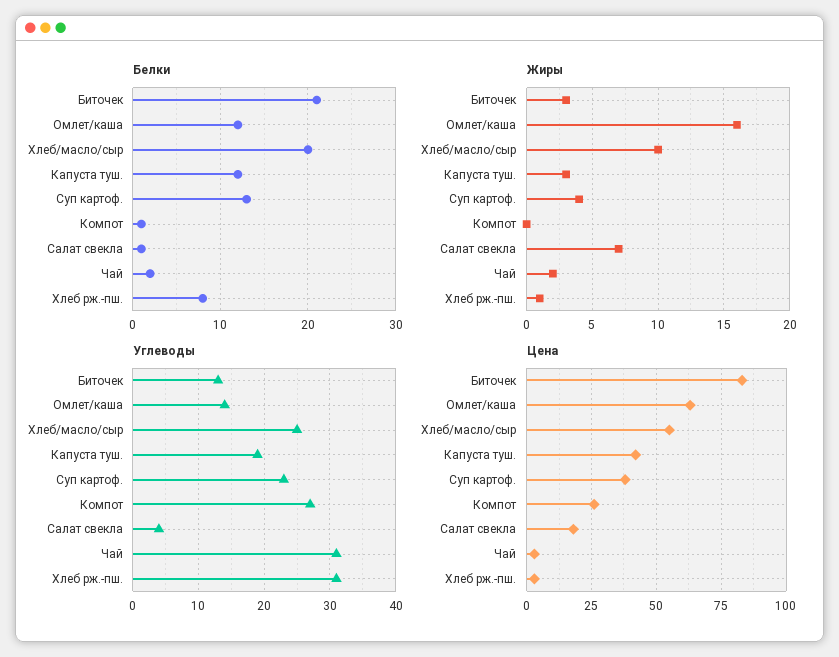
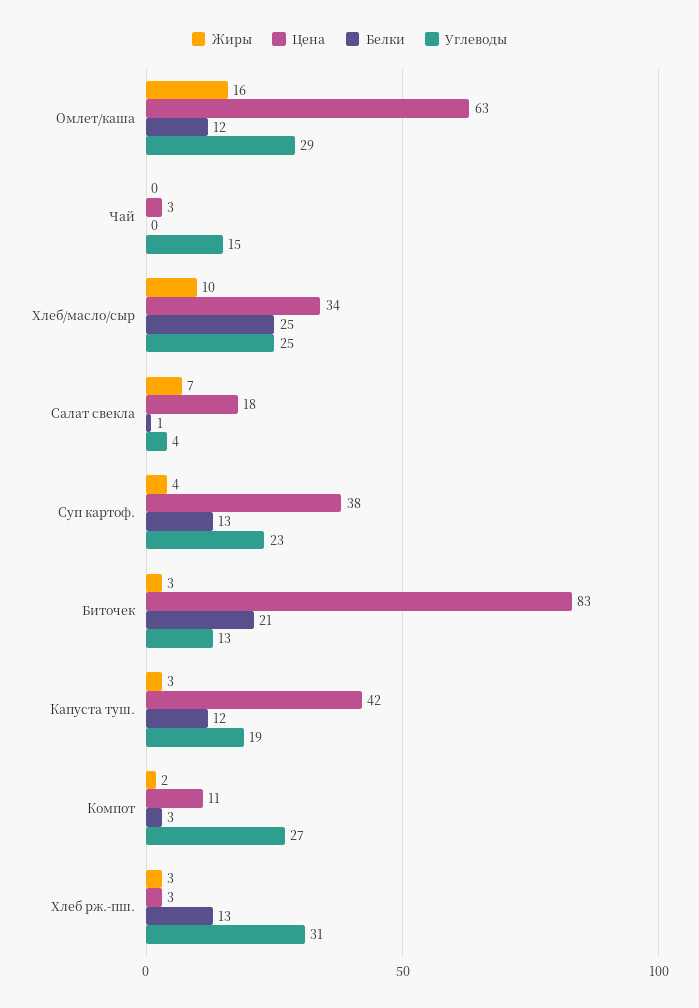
  {
    "Белки": {
      "Биточек": 21,
      "Омлет/каша": 12,
-     "Хлеб/масло/сыр": 20,
+     "Хлеб/масло/сыр": 25,
      "Капуста туш.": 12,
      "Суп картоф.": 13,
-     "Компот": 1,
+     "Компот": 3,
      "Салат свекла": 1,
-     "Чай": 2,
+     "Чай": 0,
-     "Хлеб рж.-пш.": 8
+     "Хлеб рж.-пш.": 13
    },
    "Жиры": {
      "Биточек": 3,
      "Омлет/каша": 16,
      "Хлеб/масло/сыр": 10,
      "Капуста туш.": 3,
      "Суп картоф.": 4,
-     "Компот": 0,
+     "Компот": 2,
      "Салат свекла": 7,
-     "Чай": 2,
+     "Чай": 0,
-     "Хлеб рж.-пш.": 1
+     "Хлеб рж.-пш.": 3
    },
    "Углеводы": {
      "Биточек": 13,
-     "Омлет/каша": 14,
+     "Омлет/каша": 29,
      "Хлеб/масло/сыр": 25,
      "Капуста туш.": 19,
      "Суп картоф.": 23,
      "Компот": 27,
      "Салат свекла": 4,
-     "Чай": 31,
+     "Чай": 15,
      "Хлеб рж.-пш.": 31
    },
    "Цена": {
      "Биточек": 83,
      "Омлет/каша": 63,
-     "Хлеб/масло/сыр": 55,
+     "Хлеб/масло/сыр": 34,
      "Капуста туш.": 42,
      "Суп картоф.": 38,
-     "Компот": 25,
+     "Компот": 11,
      "Салат свекла": 18,
      "Чай": 3,
      "Хлеб рж.-пш.": 3
    }
  }

